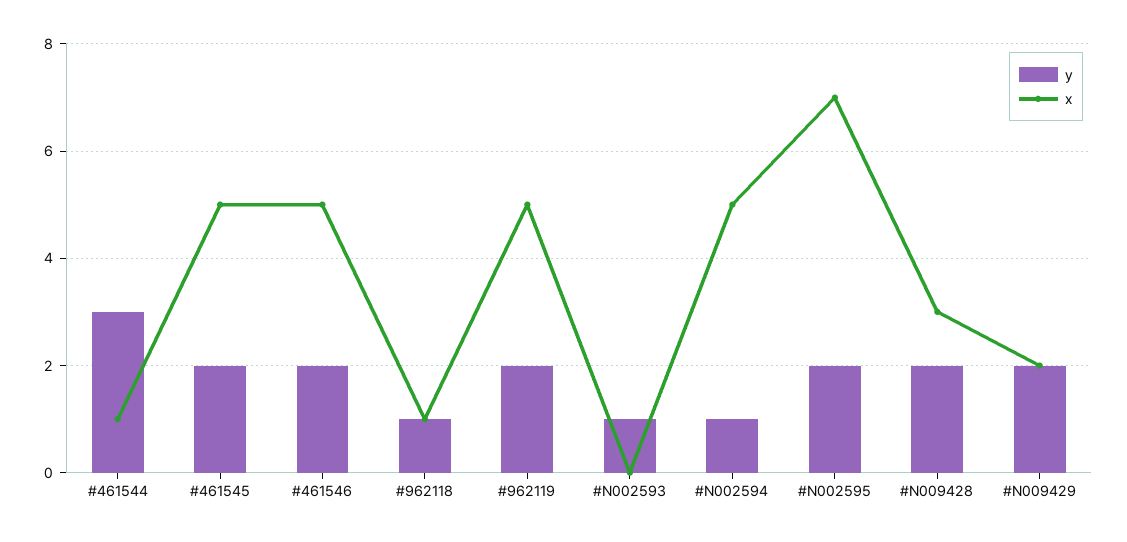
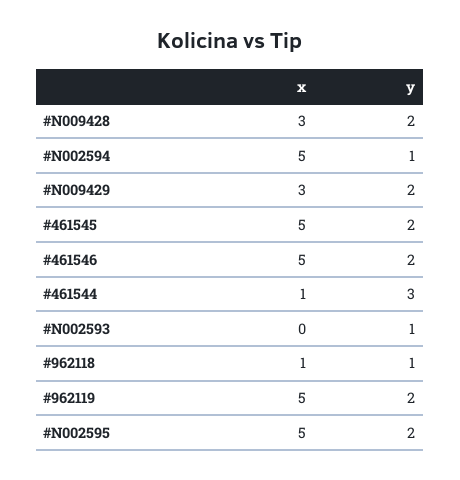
  {
    "y": {
      "#461544": 3,
      "#461545": 2,
      "#461546": 2,
      "#962118": 1,
      "#962119": 2,
      "#N002593": 1,
      "#N002594": 1,
      "#N002595": 2,
      "#N009428": 2,
      "#N009429": 2
    },
    "x": {
      "#461544": 1,
      "#461545": 5,
      "#461546": 5,
      "#962118": 1,
      "#962119": 5,
      "#N002593": 0,
      "#N002594": 5,
-     "#N002595": 7,
+     "#N002595": 5,
      "#N009428": 3,
-     "#N009429": 2
+     "#N009429": 3
    }
  }

